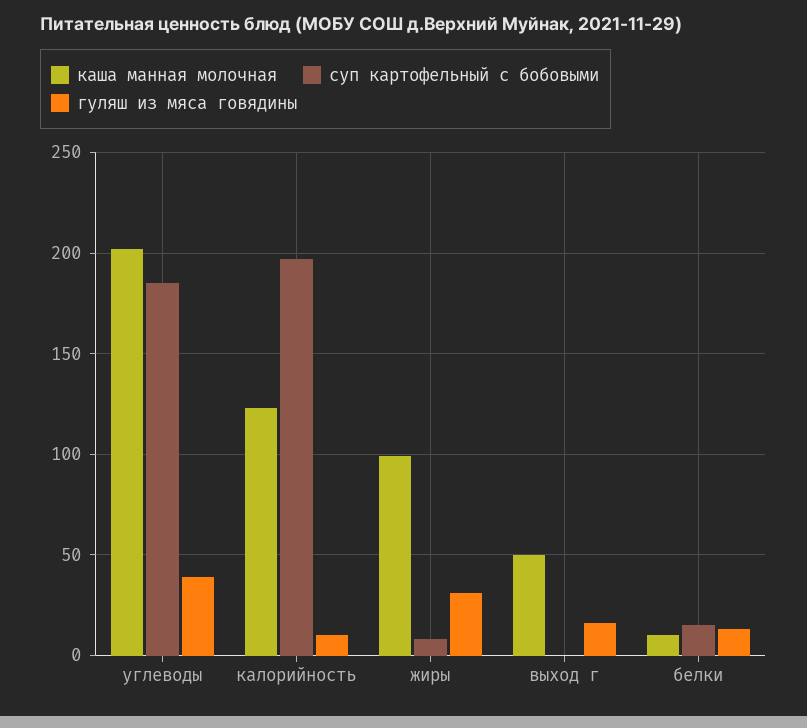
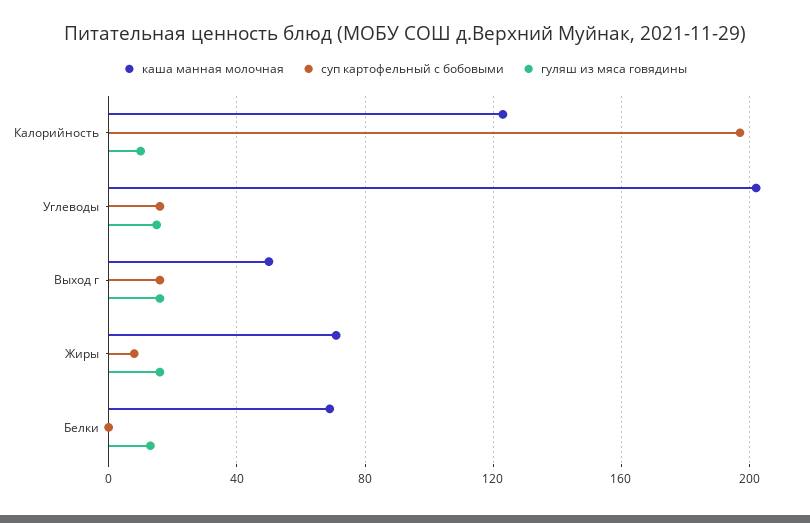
  {
    "каша манная молочная": {
      "углеводы": 200,
      "калорийность": 125,
-     "жиры": 100,
+     "жиры": 70,
      "выход г": 50,
-     "белки": 10
+     "белки": 70
    },
    "суп картофельный с бобовыми": {
-     "углеводы": 185,
+     "углеводы": 15,
      "калорийность": 195,
      "жиры": 10,
-     "выход г": 0,
+     "выход г": 15,
-     "белки": 15
+     "белки": 0
    },
    "гуляш из мяса говядины": {
-     "углеводы": 40,
+     "углеводы": 15,
      "калорийность": 10,
-     "жиры": 30,
+     "жиры": 15,
      "выход г": 15,
      "белки": 15
    }
  }

